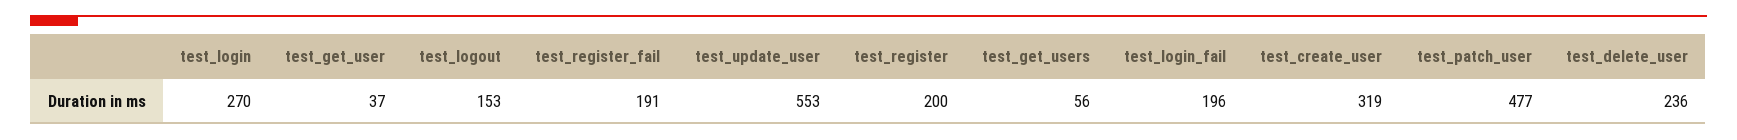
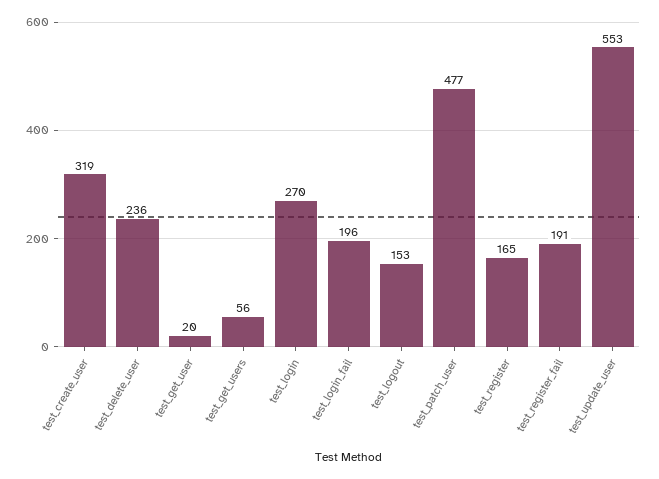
  {
    "test_login": 270,
-   "test_get_user": 37,
+   "test_get_user": 20,
    "test_logout": 153,
    "test_register_fail": 191,
    "test_update_user": 553,
-   "test_register": 200,
+   "test_register": 165,
    "test_get_users": 56,
    "test_login_fail": 196,
    "test_create_user": 319,
    "test_patch_user": 477,
    "test_delete_user": 236
  }

